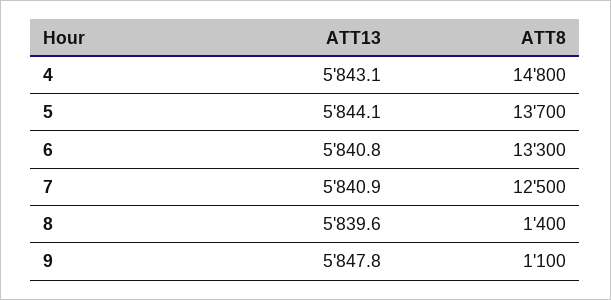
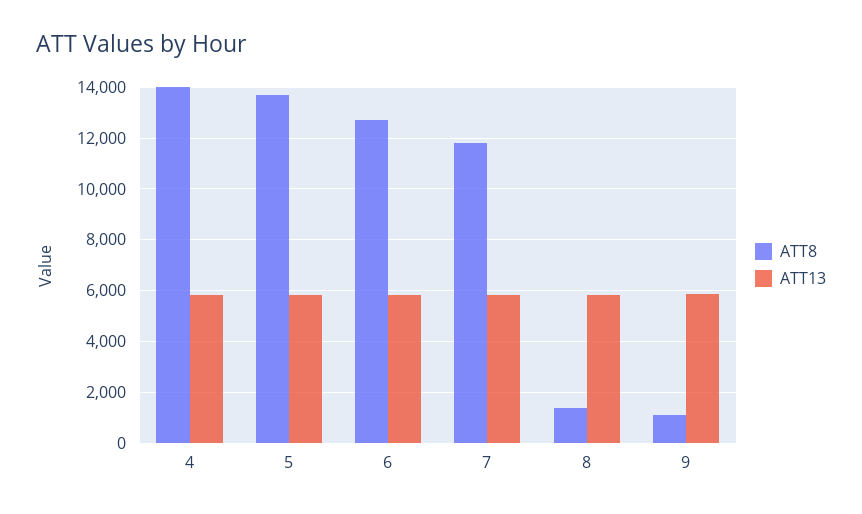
  {
    "ATT13": {
      "4": 5843.1,
      "5": 5844.1,
      "6": 5840.8,
      "7": 5840.9,
      "8": 5839.6,
      "9": 5847.8
    },
    "ATT8": {
-     "4": 14800,
+     "4": 14000,
      "5": 13700,
-     "6": 13300,
+     "6": 12750,
-     "7": 12500,
+     "7": 11750,
      "8": 1400,
      "9": 1100
    }
  }

